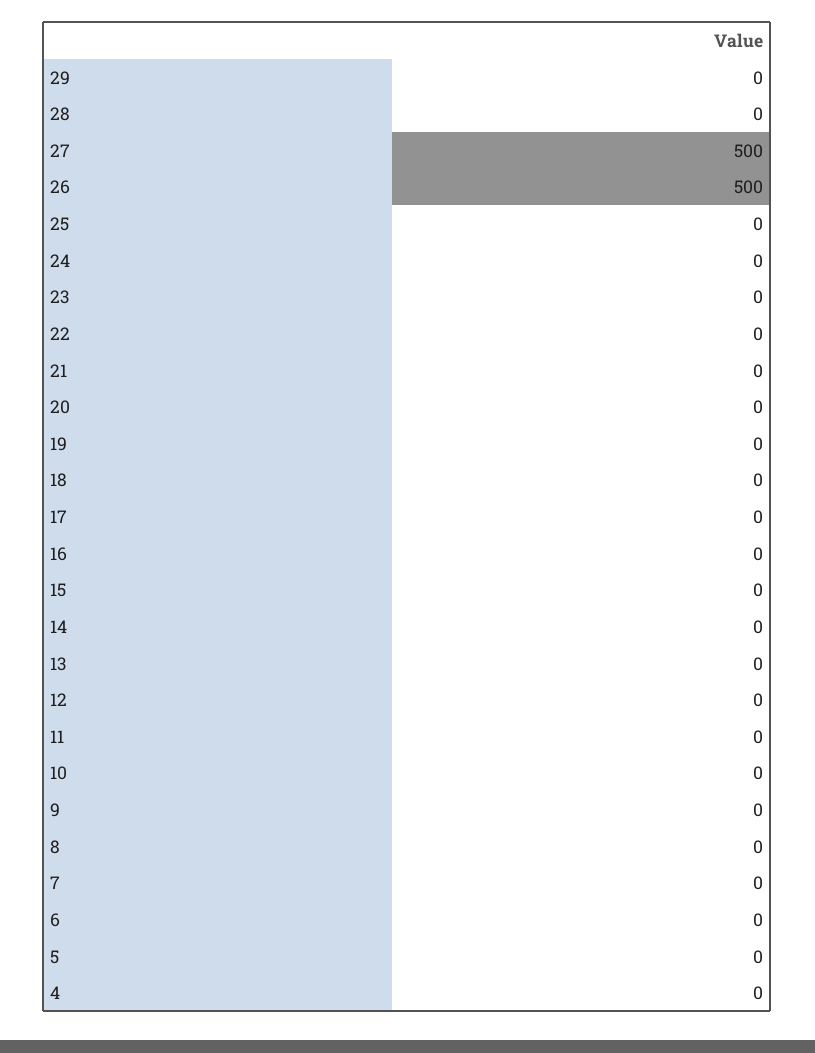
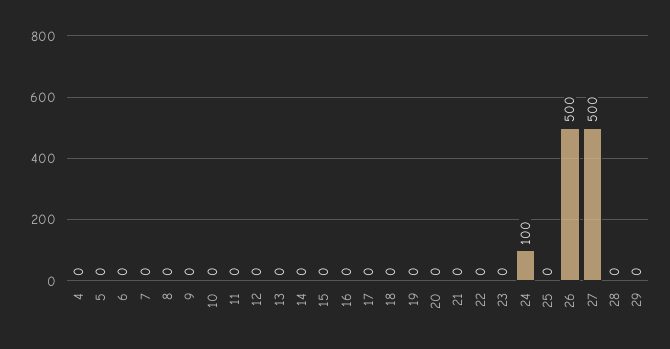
  {
    "29": 0,
    "28": 0,
    "27": 500,
    "26": 500,
    "25": 0,
-   "24": 0,
+   "24": 100,
    "23": 0,
    "22": 0,
    "21": 0,
    "20": 0,
    "19": 0,
    "18": 0,
    "17": 0,
    "16": 0,
    "15": 0,
    "14": 0,
    "13": 0,
    "12": 0,
    "11": 0,
    "10": 0,
    "9": 0,
    "8": 0,
    "7": 0,
    "6": 0,
    "5": 0,
    "4": 0
  }

